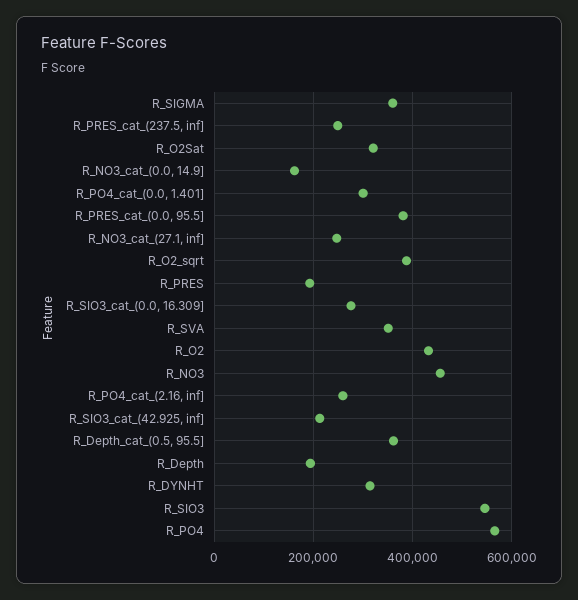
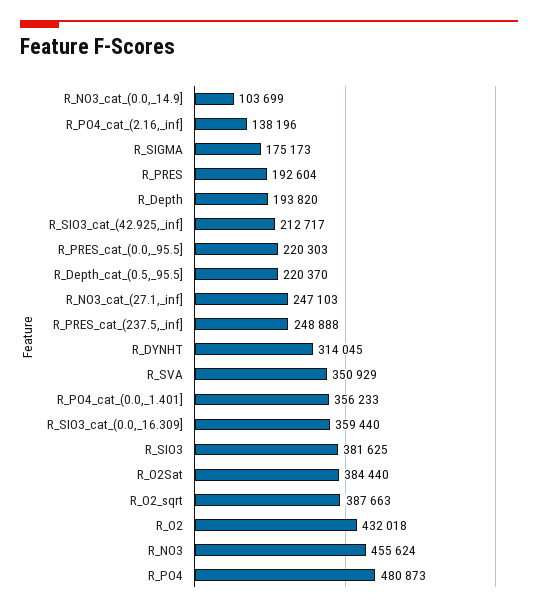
  {
-   "R_SIGMA": 360000,
+   "R_SIGMA": 175173,
    "R_PRES_cat_(237.5, inf]": 248888,
-   "R_O2Sat": 320000,
+   "R_O2Sat": 384440,
-   "R_NO3_cat_(0.0, 14.9]": 160000,
+   "R_NO3_cat_(0.0, 14.9]": 103699,
-   "R_PO4_cat_(0.0, 1.401]": 300000,
+   "R_PO4_cat_(0.0, 1.401]": 356233,
-   "R_PRES_cat_(0.0, 95.5]": 380000,
+   "R_PRES_cat_(0.0, 95.5]": 220303,
    "R_NO3_cat_(27.1, inf]": 247103,
    "R_O2_sqrt": 387663,
    "R_PRES": 192604,
-   "R_SIO3_cat_(0.0, 16.309]": 280000,
+   "R_SIO3_cat_(0.0, 16.309]": 359440,
    "R_SVA": 350929,
    "R_O2": 432018,
    "R_NO3": 455624,
-   "R_PO4_cat_(2.16, inf]": 260000,
+   "R_PO4_cat_(2.16, inf]": 138196,
    "R_SIO3_cat_(42.925, inf]": 212717,
-   "R_Depth_cat_(0.5, 95.5]": 360000,
+   "R_Depth_cat_(0.5, 95.5]": 220370,
    "R_Depth": 193820,
    "R_DYNHT": 314045,
-   "R_SIO3": 540000,
+   "R_SIO3": 381625,
-   "R_PO4": 560000
+   "R_PO4": 480873
  }

